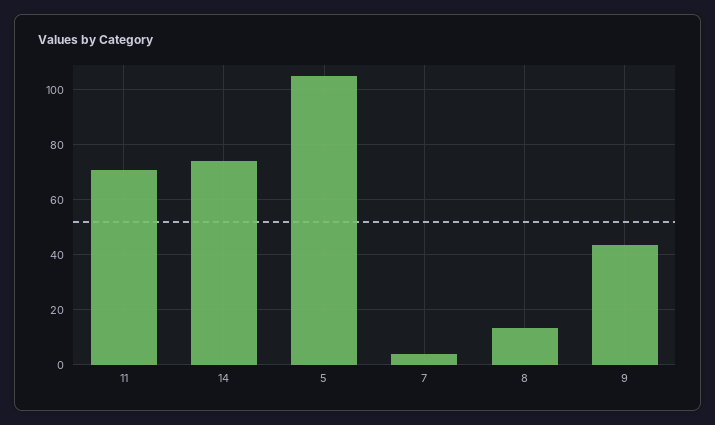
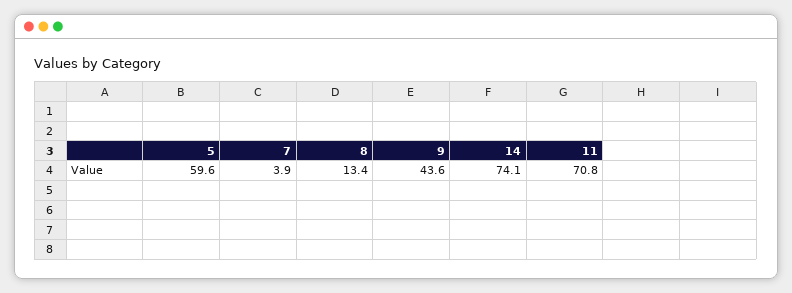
  {
    "11": 70.8,
    "14": 74.1,
-   "5": 105,
+   "5": 59.6,
    "7": 3.9,
    "8": 13.4,
    "9": 43.6
  }

